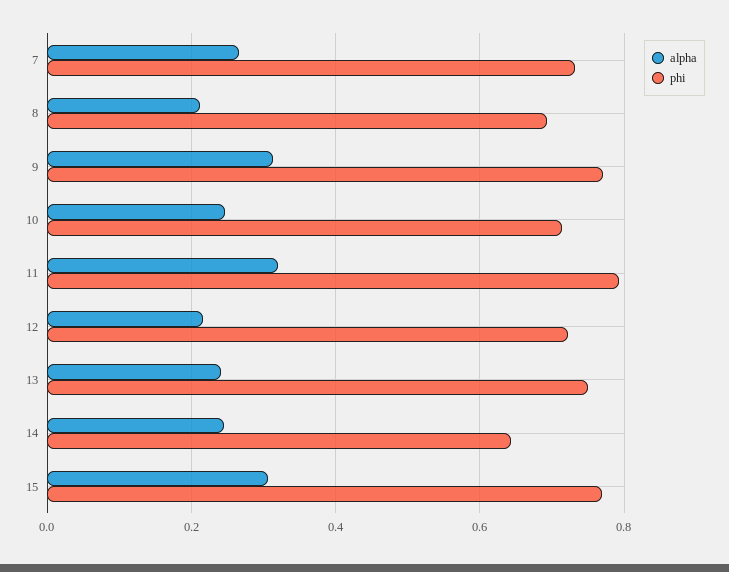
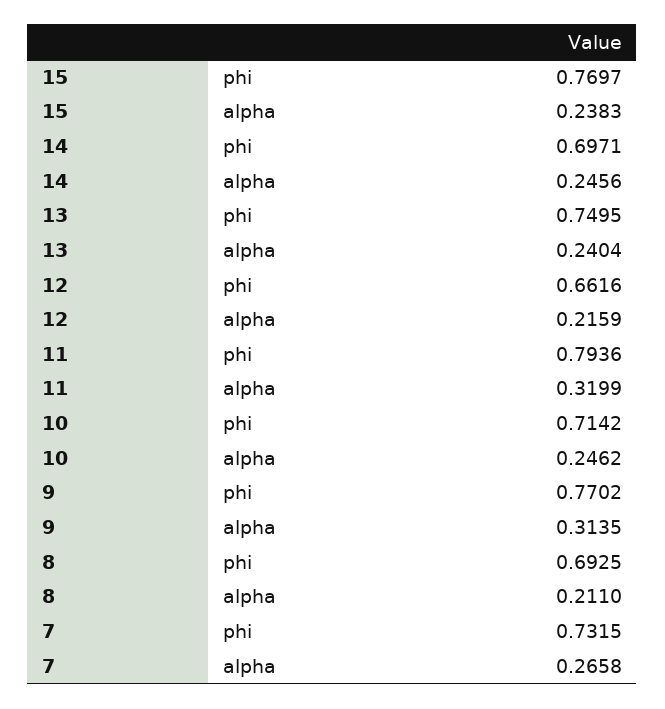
  {
    "alpha": {
      "7": 0.2658,
      "8": 0.211,
      "9": 0.3135,
      "10": 0.2462,
      "11": 0.3199,
      "12": 0.2159,
      "13": 0.2404,
      "14": 0.2456,
-     "15": 0.3
+     "15": 0.2383
    },
    "phi": {
      "7": 0.7315,
      "8": 0.6925,
      "9": 0.7702,
      "10": 0.7142,
      "11": 0.7936,
-     "12": 0.72,
+     "12": 0.6616,
      "13": 0.7495,
-     "14": 0.64,
+     "14": 0.6971,
      "15": 0.7697
    }
  }

